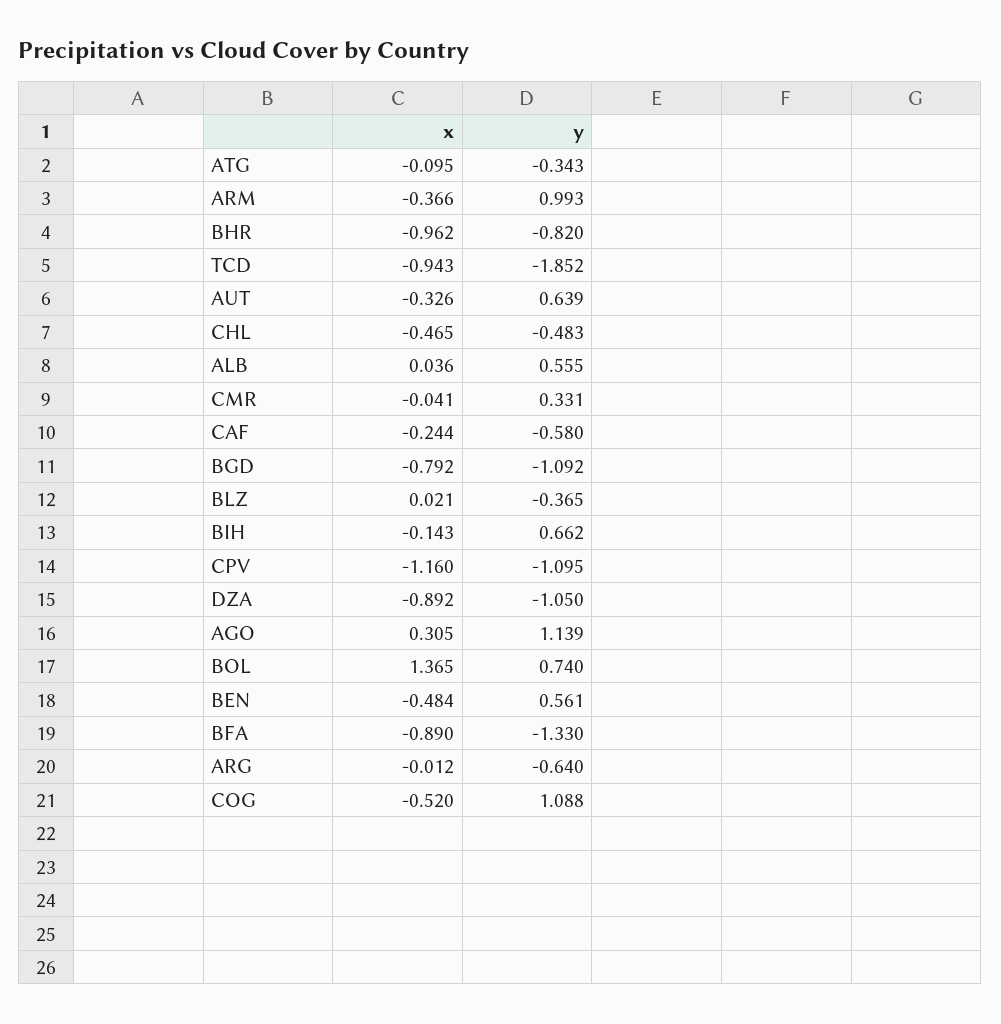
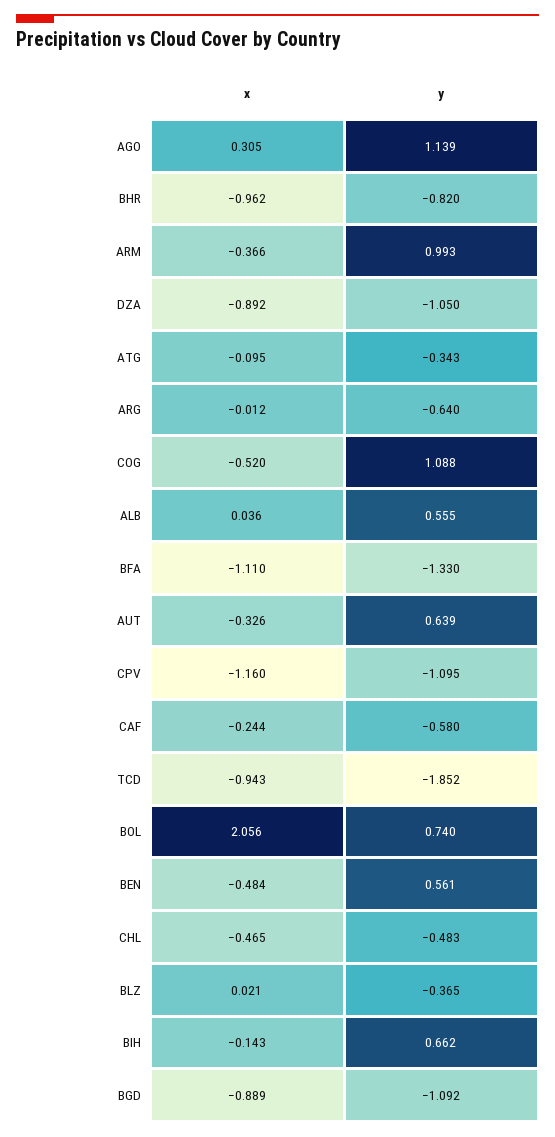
  {
    "x": {
      "ATG": -0.095,
      "ARM": -0.366,
      "BHR": -0.962,
      "TCD": -0.943,
      "AUT": -0.326,
      "CHL": -0.465,
      "ALB": 0.036,
-     "CMR": -0.041,
      "CAF": -0.244,
-     "BGD": -0.792,
+     "BGD": -0.889,
      "BLZ": 0.021,
      "BIH": -0.143,
      "CPV": -1.16,
      "DZA": -0.892,
      "AGO": 0.305,
-     "BOL": 1.365,
+     "BOL": 2.056,
      "BEN": -0.484,
-     "BFA": -0.89,
+     "BFA": -1.11,
      "ARG": -0.012,
      "COG": -0.52
    },
    "y": {
      "ATG": -0.343,
      "ARM": 0.993,
      "BHR": -0.82,
      "TCD": -1.852,
      "AUT": 0.639,
      "CHL": -0.483,
      "ALB": 0.555,
-     "CMR": 0.331,
      "CAF": -0.58,
      "BGD": -1.092,
      "BLZ": -0.365,
      "BIH": 0.662,
      "CPV": -1.095,
      "DZA": -1.05,
      "AGO": 1.139,
      "BOL": 0.74,
      "BEN": 0.561,
      "BFA": -1.33,
      "ARG": -0.64,
      "COG": 1.088
    }
  }

